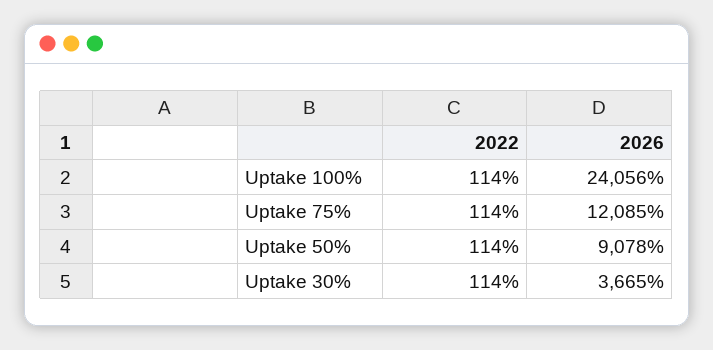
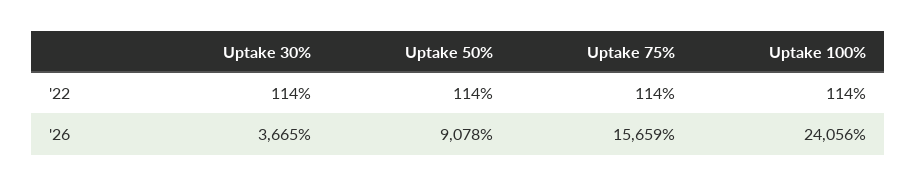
  {
    "2022": {
      "Uptake 100%": 114,
      "Uptake 75%": 114,
      "Uptake 50%": 114,
      "Uptake 30%": 114
    },
    "2026": {
      "Uptake 100%": 24056,
-     "Uptake 75%": 12085,
+     "Uptake 75%": 15659,
      "Uptake 50%": 9078,
      "Uptake 30%": 3665
    }
  }

